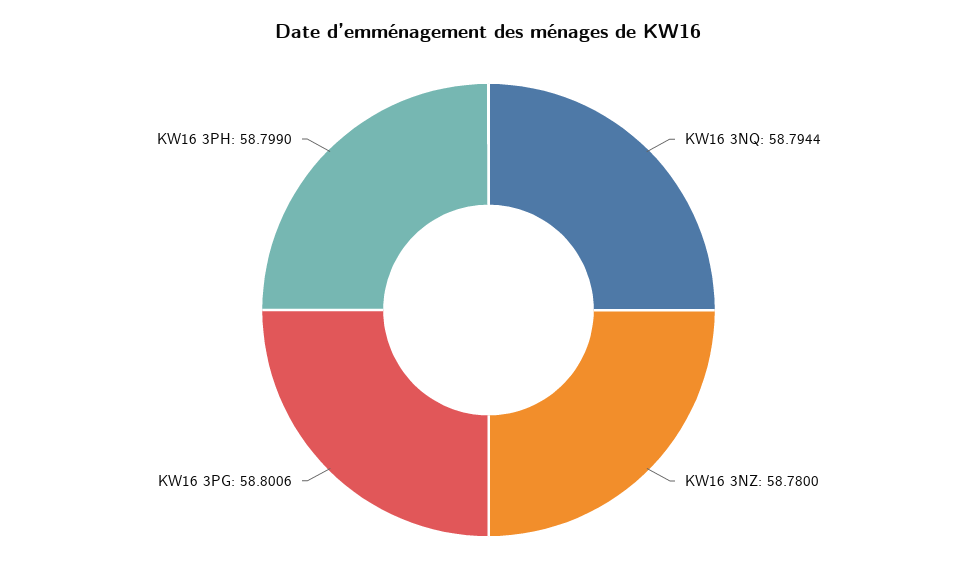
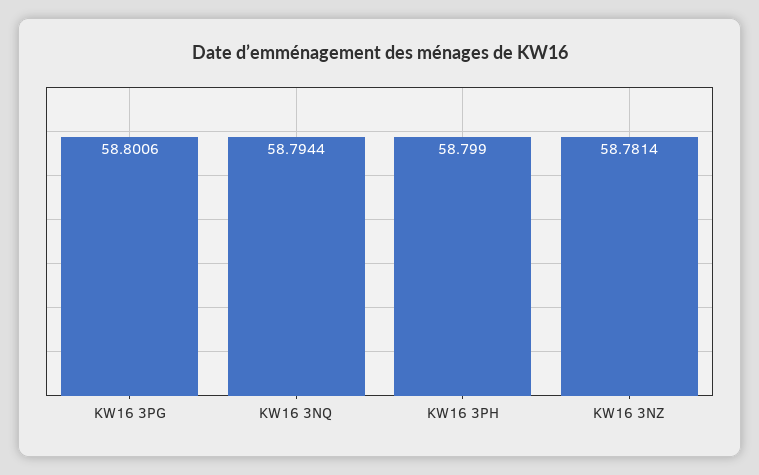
  {
    "KW16 3NQ": 58.7944,
-   "KW16 3NZ": 58.78,
+   "KW16 3NZ": 58.7814,
    "KW16 3PG": 58.8006,
    "KW16 3PH": 58.799
  }

